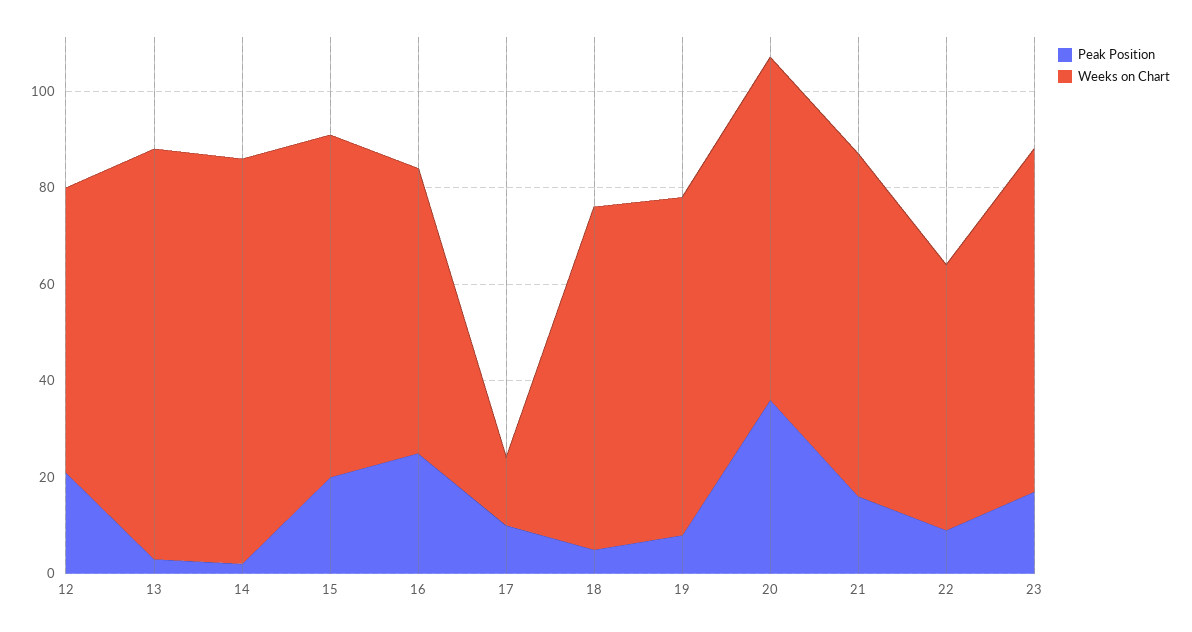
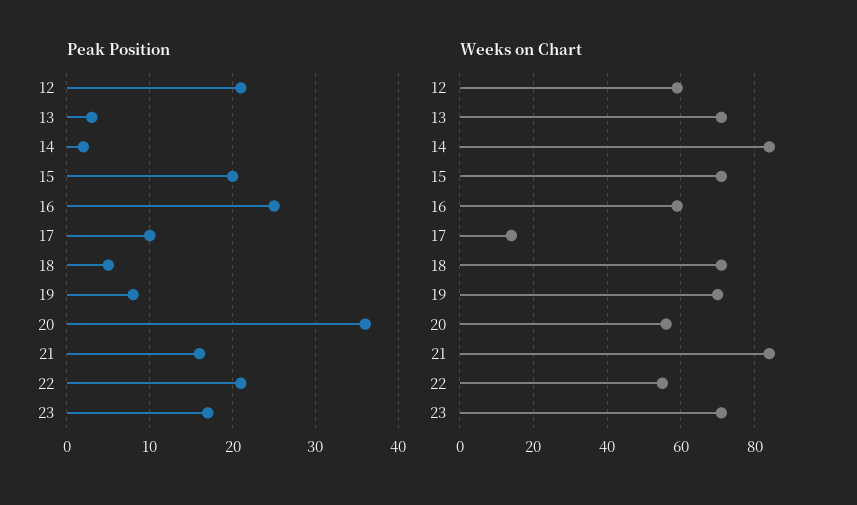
  {
    "Peak Position": {
      "12": 21,
      "13": 3,
      "14": 2,
      "15": 20,
      "16": 25,
      "17": 10,
      "18": 5,
      "19": 8,
      "20": 36,
      "21": 16,
-     "22": 10,
+     "22": 21,
      "23": 17
    },
    "Weeks on Chart": {
      "12": 60,
-     "13": 85,
+     "13": 70,
      "14": 85,
      "15": 70,
      "16": 60,
      "17": 15,
      "18": 70,
      "19": 70,
-     "20": 70,
+     "20": 55,
-     "21": 70,
+     "21": 85,
      "22": 55,
      "23": 70
    }
  }

